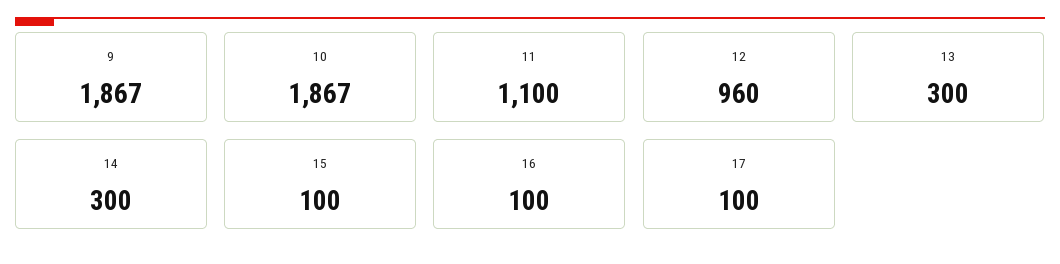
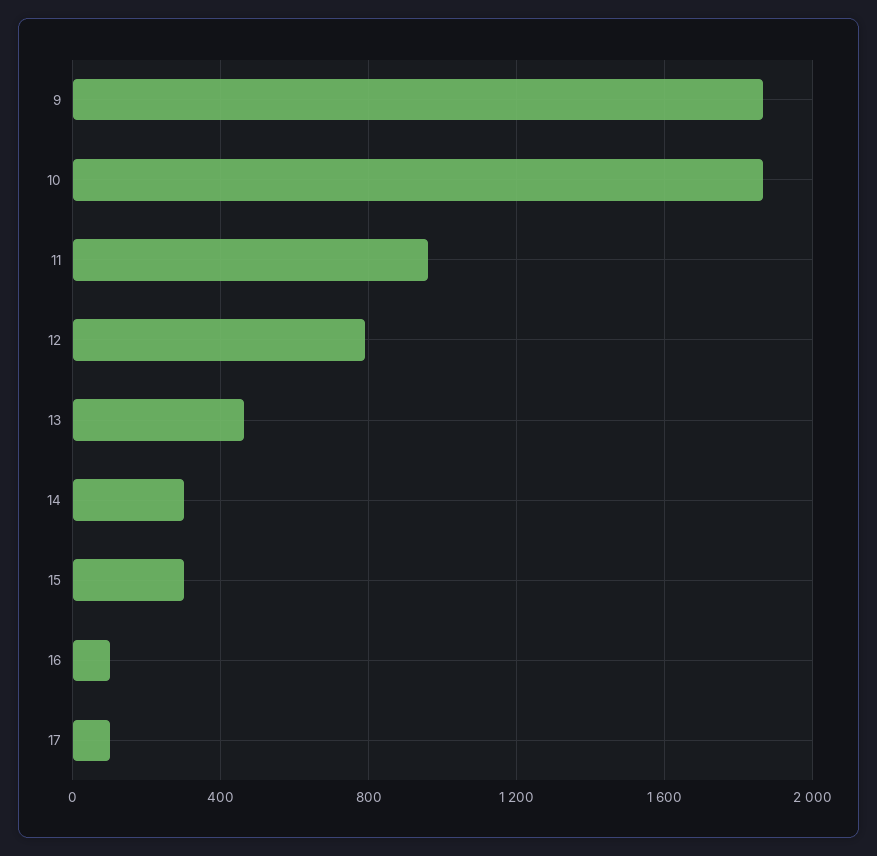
  {
    "9": 1867,
    "10": 1867,
-   "11": 1100,
+   "11": 950,
-   "12": 960,
+   "12": 800,
-   "13": 300,
+   "13": 450,
    "14": 300,
-   "15": 100,
+   "15": 300,
    "16": 100,
    "17": 100
  }

